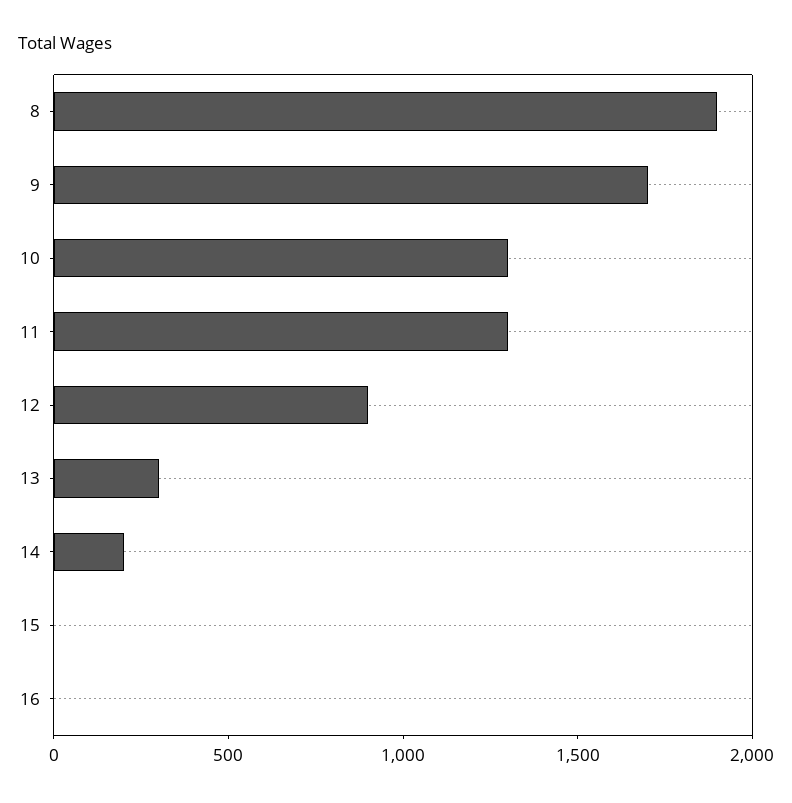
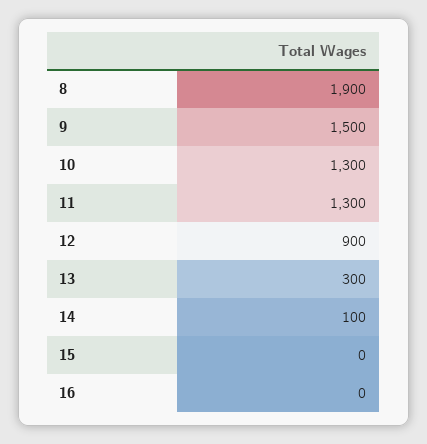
  {
    "8": 1900,
-   "9": 1700,
+   "9": 1500,
    "10": 1300,
    "11": 1300,
    "12": 900,
    "13": 300,
-   "14": 200,
+   "14": 100,
    "15": 0,
    "16": 0
  }

